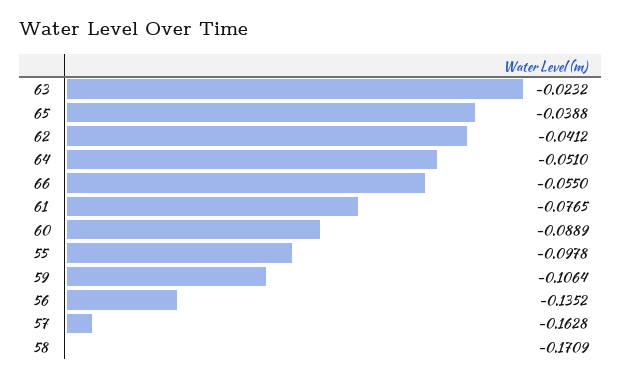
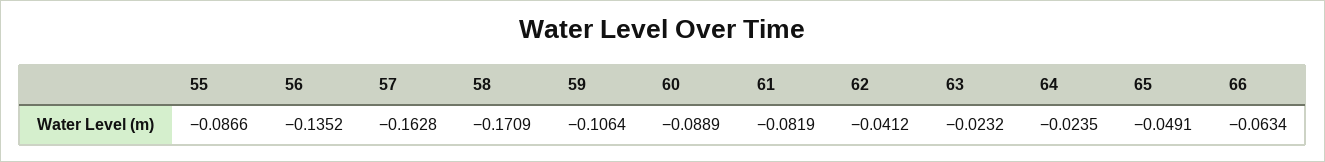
  {
    "63": -0.0232,
-   "65": -0.0388,
+   "65": -0.0491,
    "62": -0.0412,
-   "64": -0.051,
+   "64": -0.0235,
-   "66": -0.055,
+   "66": -0.0634,
-   "61": -0.0765,
+   "61": -0.0819,
    "60": -0.0889,
-   "55": -0.0978,
+   "55": -0.0866,
    "59": -0.1064,
    "56": -0.1352,
    "57": -0.1628,
    "58": -0.1709
  }

